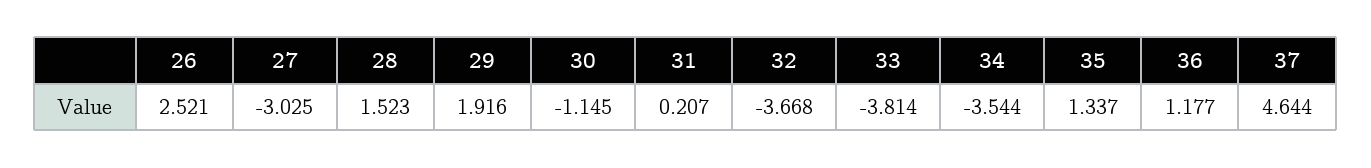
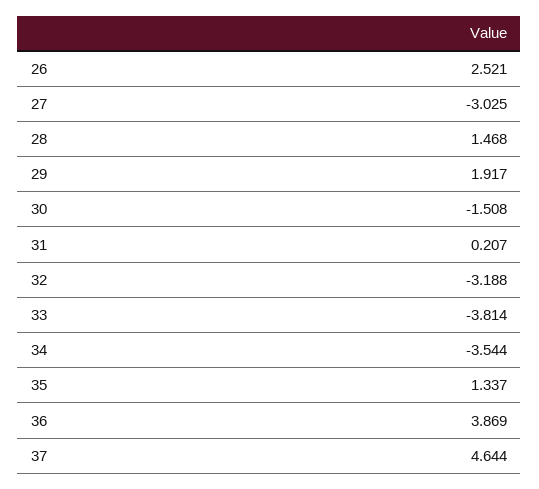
  {
    "26": 2.521,
    "27": -3.025,
-   "28": 1.523,
+   "28": 1.468,
-   "29": 1.916,
+   "29": 1.917,
-   "30": -1.145,
+   "30": -1.508,
    "31": 0.207,
-   "32": -3.668,
+   "32": -3.188,
    "33": -3.814,
    "34": -3.544,
    "35": 1.337,
-   "36": 1.177,
+   "36": 3.869,
    "37": 4.644
  }

